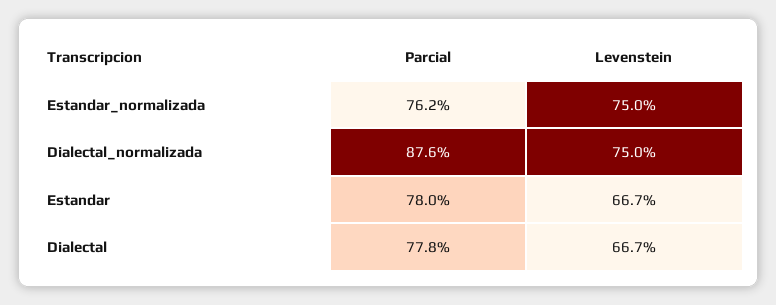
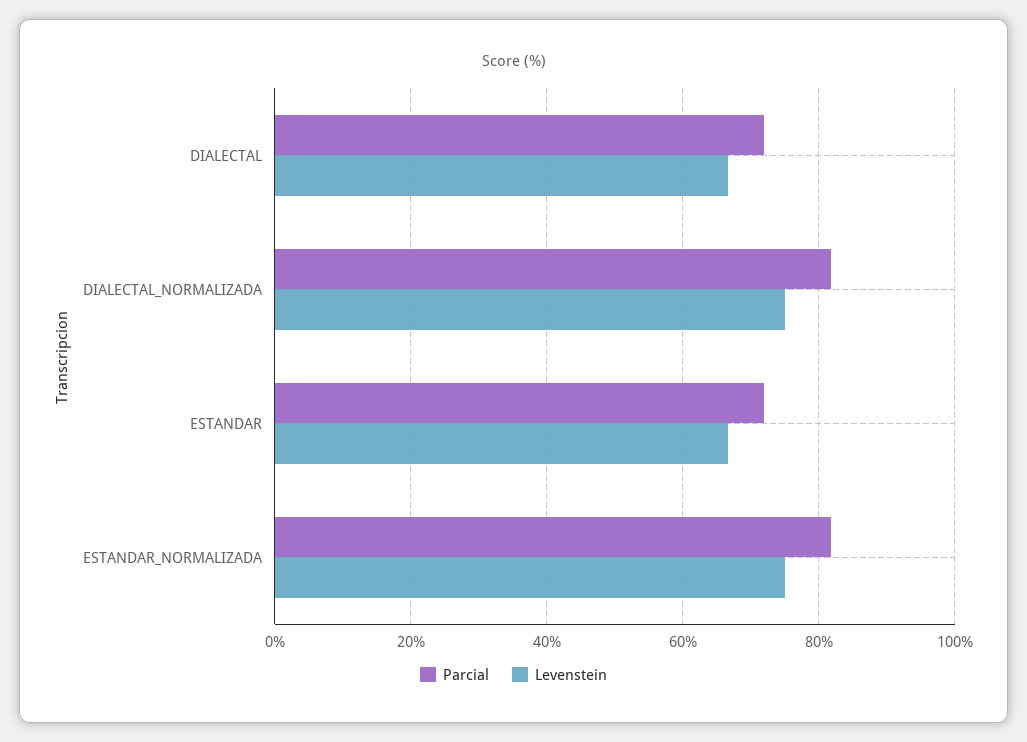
  {
    "Parcial": {
-     "Estandar_normalizada": 76.2,
+     "Estandar_normalizada": 82,
-     "Dialectal_normalizada": 87.6,
+     "Dialectal_normalizada": 82,
-     "Estandar": 78,
+     "Estandar": 72,
-     "Dialectal": 77.8
+     "Dialectal": 72
    },
    "Levenstein": {
      "Estandar_normalizada": 75,
      "Dialectal_normalizada": 75,
      "Estandar": 66.7,
      "Dialectal": 66.7
    }
  }

